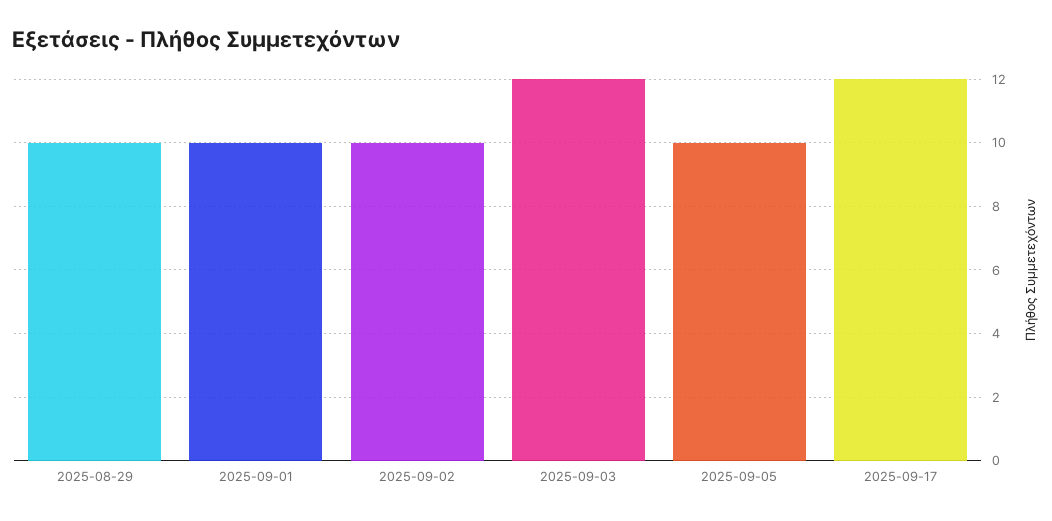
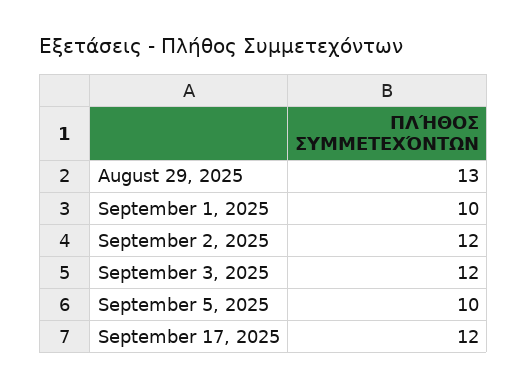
  {
-   "2025-08-29": 10,
+   "2025-08-29": 13,
    "2025-09-01": 10,
-   "2025-09-02": 10,
+   "2025-09-02": 12,
    "2025-09-03": 12,
    "2025-09-05": 10,
    "2025-09-17": 12
  }

